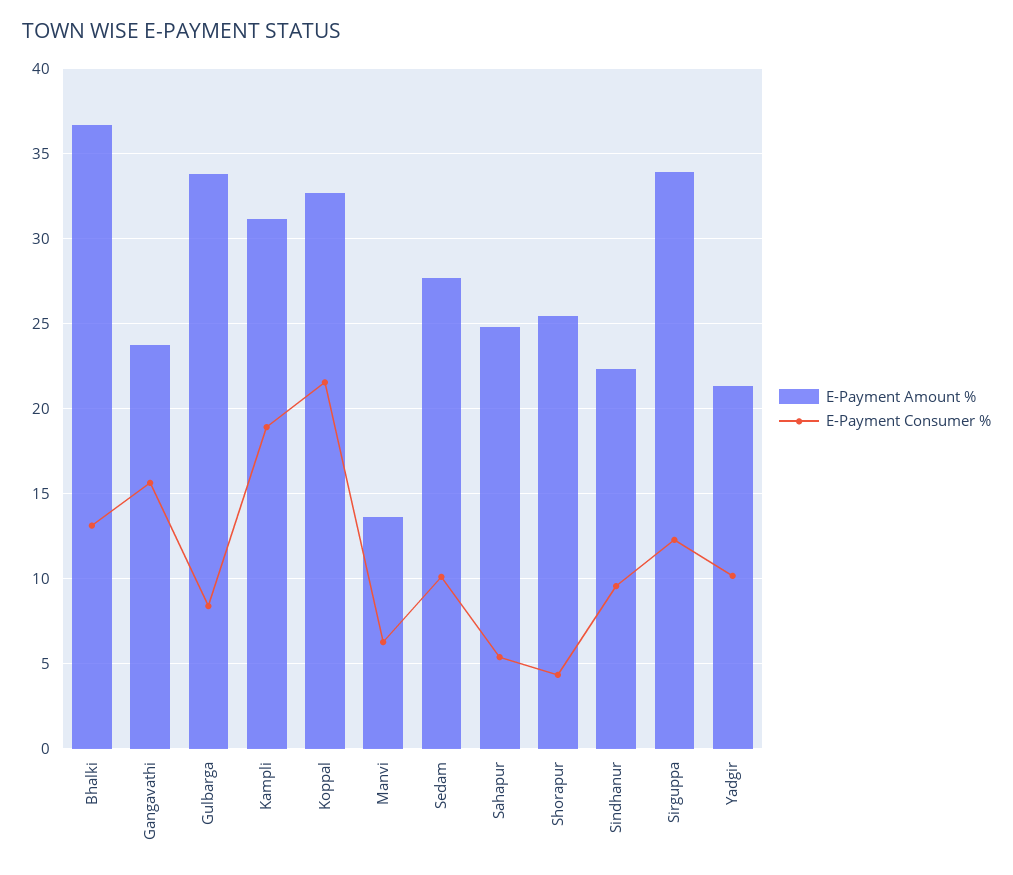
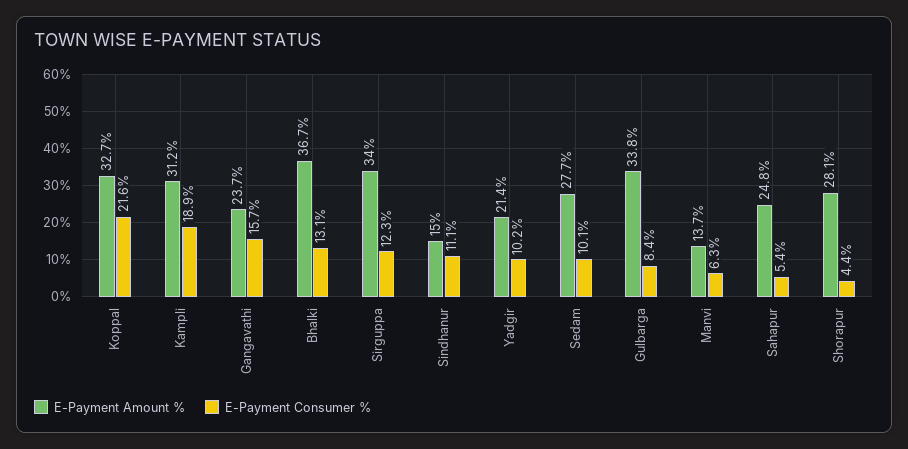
  {
    "E-Payment Amount %": {
      "Bhalki": 36.7,
      "Gangavathi": 23.7,
      "Gulbarga": 33.8,
      "Kampli": 31.2,
      "Koppal": 32.7,
      "Manvi": 13.7,
      "Sedam": 27.7,
      "Sahapur": 24.8,
-     "Shorapur": 25.5,
+     "Shorapur": 28.1,
-     "Sindhanur": 22.5,
+     "Sindhanur": 15,
      "Sirguppa": 34,
      "Yadgir": 21.4
    },
    "E-Payment Consumer %": {
      "Bhalki": 13.1,
      "Gangavathi": 15.7,
      "Gulbarga": 8.4,
      "Kampli": 18.9,
      "Koppal": 21.6,
      "Manvi": 6.3,
      "Sedam": 10.1,
      "Sahapur": 5.4,
      "Shorapur": 4.4,
-     "Sindhanur": 9.5,
+     "Sindhanur": 11.1,
      "Sirguppa": 12.3,
      "Yadgir": 10.2
    }
  }

